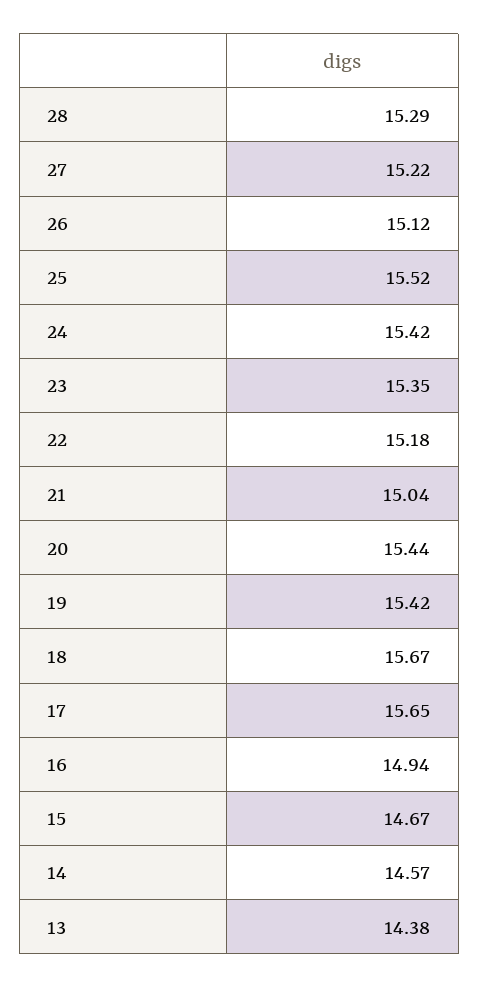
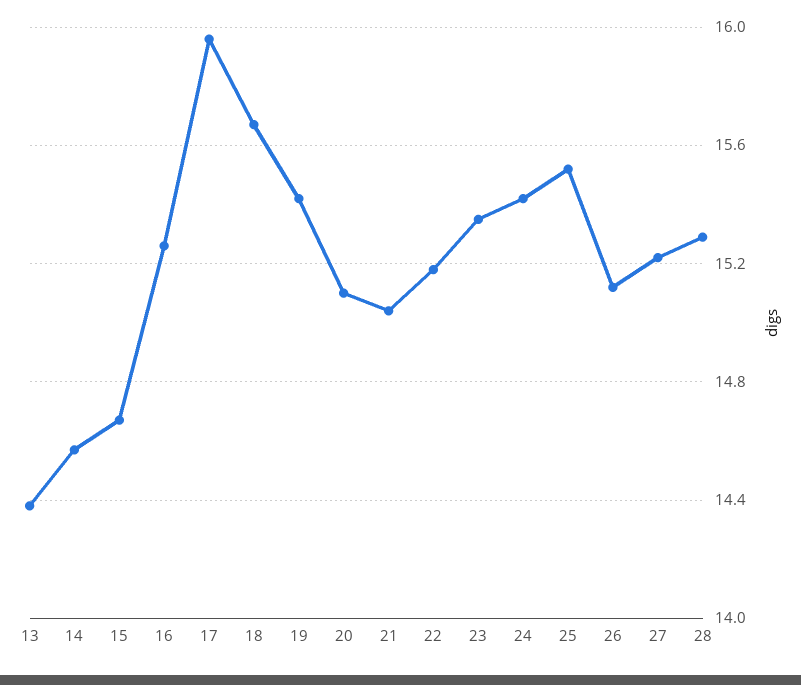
  {
    "28": 15.29,
    "27": 15.22,
    "26": 15.12,
    "25": 15.52,
    "24": 15.42,
    "23": 15.35,
    "22": 15.18,
    "21": 15.04,
-   "20": 15.44,
+   "20": 15.1,
    "19": 15.42,
    "18": 15.67,
-   "17": 15.65,
+   "17": 15.95,
-   "16": 14.94,
+   "16": 15.25,
    "15": 14.67,
    "14": 14.57,
    "13": 14.38
  }

